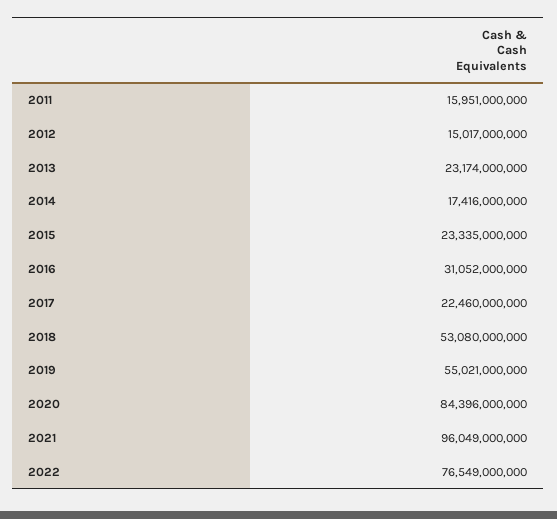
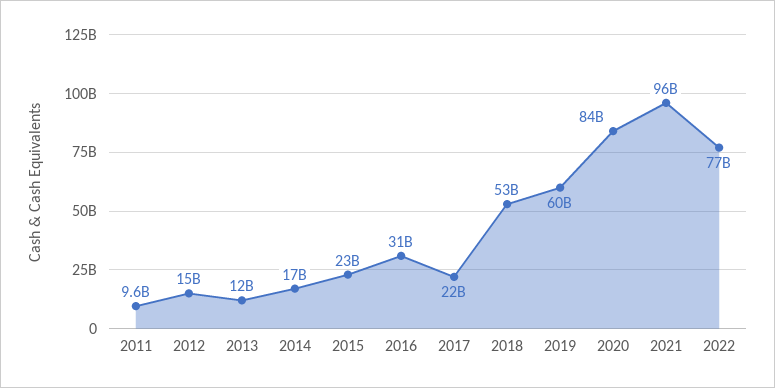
  {
-   "2011": 15951000000,
+   "2011": 9600000000,
    "2012": 15017000000,
-   "2013": 23174000000,
+   "2013": 12000000000,
    "2014": 17416000000,
    "2015": 23335000000,
    "2016": 31052000000,
    "2017": 22460000000,
    "2018": 53080000000,
-   "2019": 55021000000,
+   "2019": 60000000000,
    "2020": 84396000000,
    "2021": 96049000000,
    "2022": 76549000000
  }

